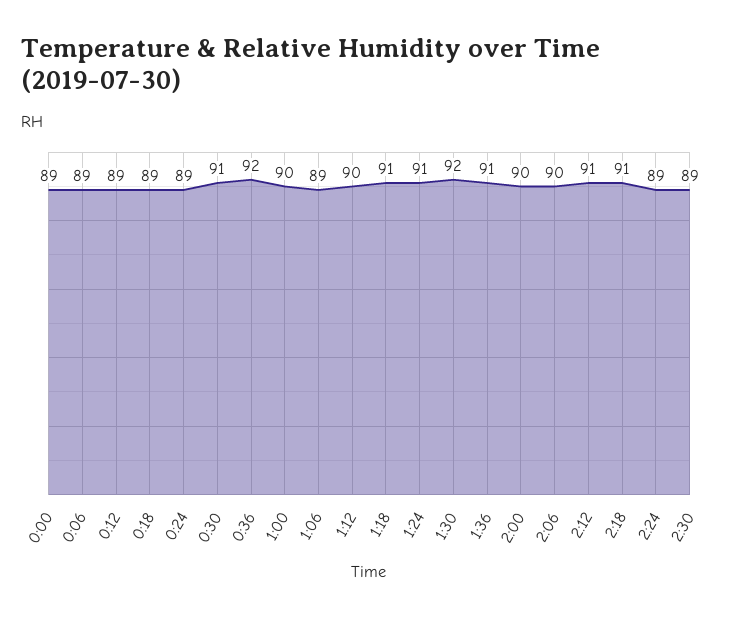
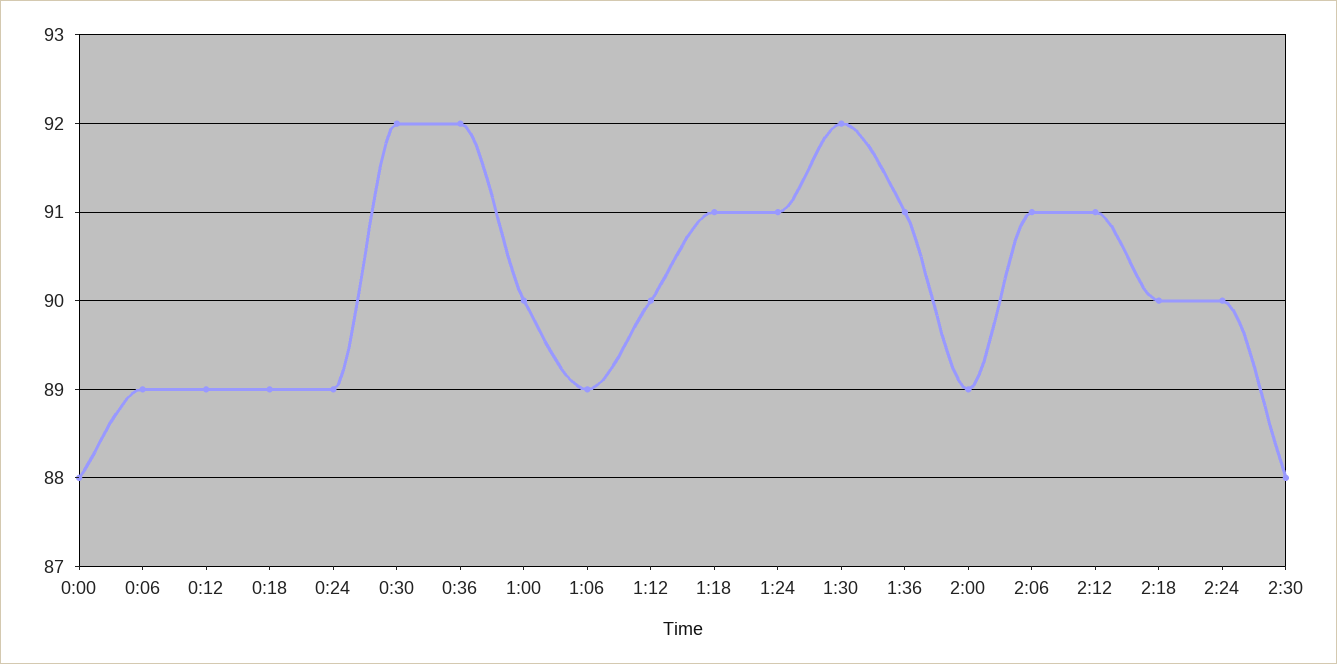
  {
-   "0:00": 89,
+   "0:00": 88,
    "0:06": 89,
    "0:12": 89,
    "0:18": 89,
    "0:24": 89,
-   "0:30": 91,
+   "0:30": 92,
    "0:36": 92,
    "1:00": 90,
    "1:06": 89,
    "1:12": 90,
    "1:18": 91,
    "1:24": 91,
    "1:30": 92,
    "1:36": 91,
-   "2:00": 90,
+   "2:00": 89,
-   "2:06": 90,
+   "2:06": 91,
    "2:12": 91,
-   "2:18": 91,
+   "2:18": 90,
-   "2:24": 89,
+   "2:24": 90,
-   "2:30": 89
+   "2:30": 88
  }

